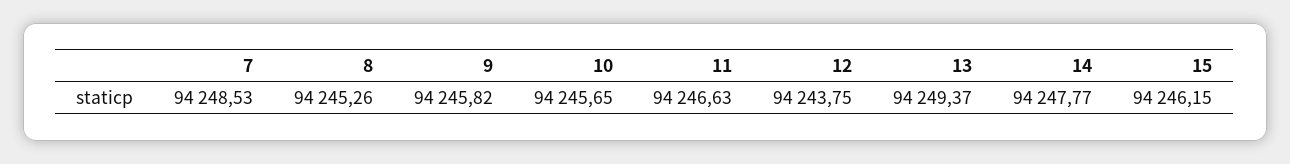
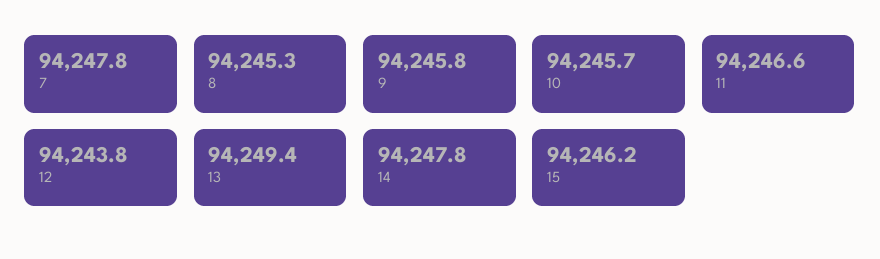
  {
-   "7": 94248.53,
+   "7": 94247.8,
    "8": 94245.26,
    "9": 94245.82,
    "10": 94245.65,
    "11": 94246.63,
    "12": 94243.75,
    "13": 94249.37,
    "14": 94247.77,
    "15": 94246.15
  }

